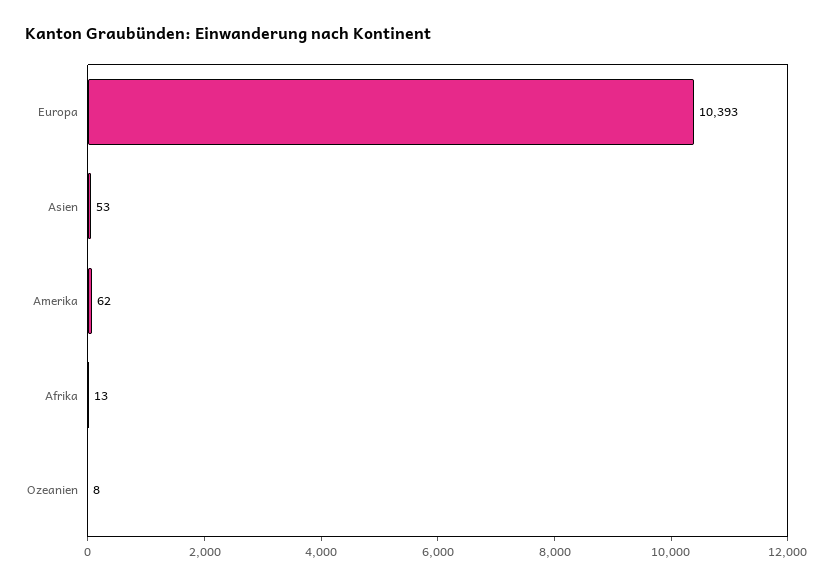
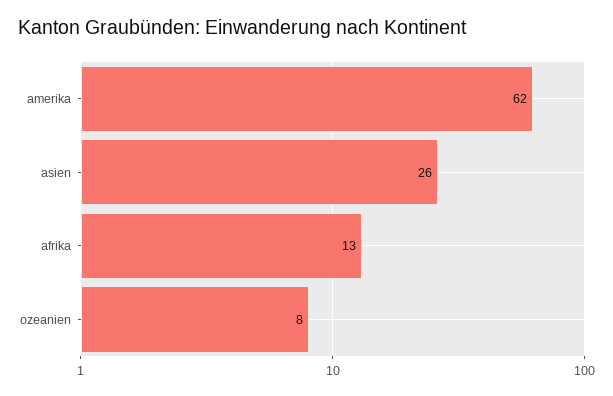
  {
-   "Europa": 10393,
-   "Asien": 53,
+   "Asien": 26,
    "Amerika": 62,
    "Afrika": 13,
    "Ozeanien": 8
  }

